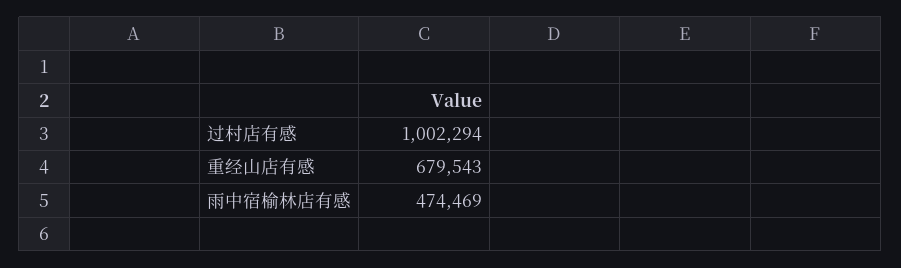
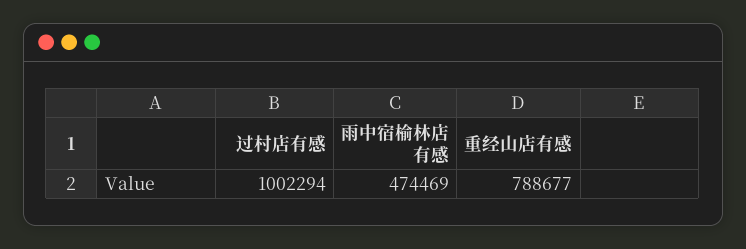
  {
    "过村店有感": 1002294,
-   "重经山店有感": 679543,
+   "重经山店有感": 788677,
    "雨中宿榆林店有感": 474469
  }

